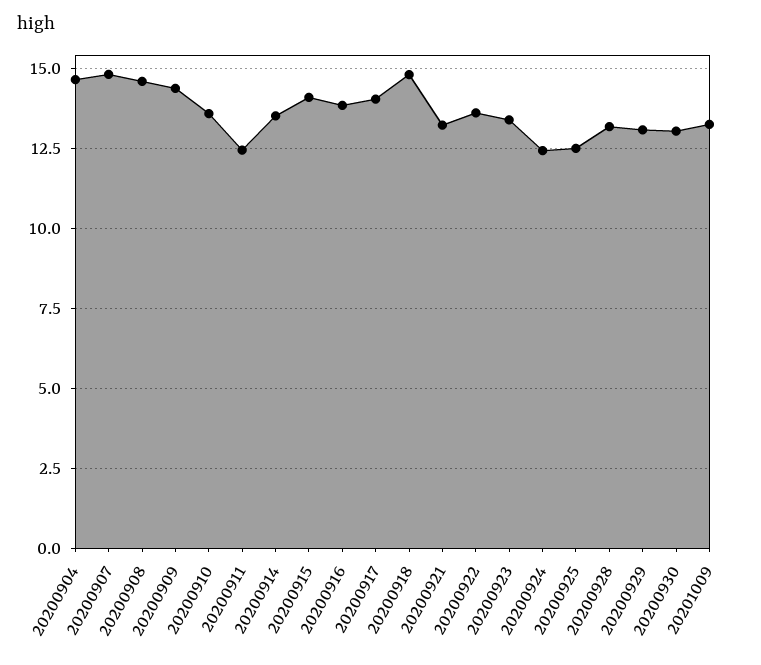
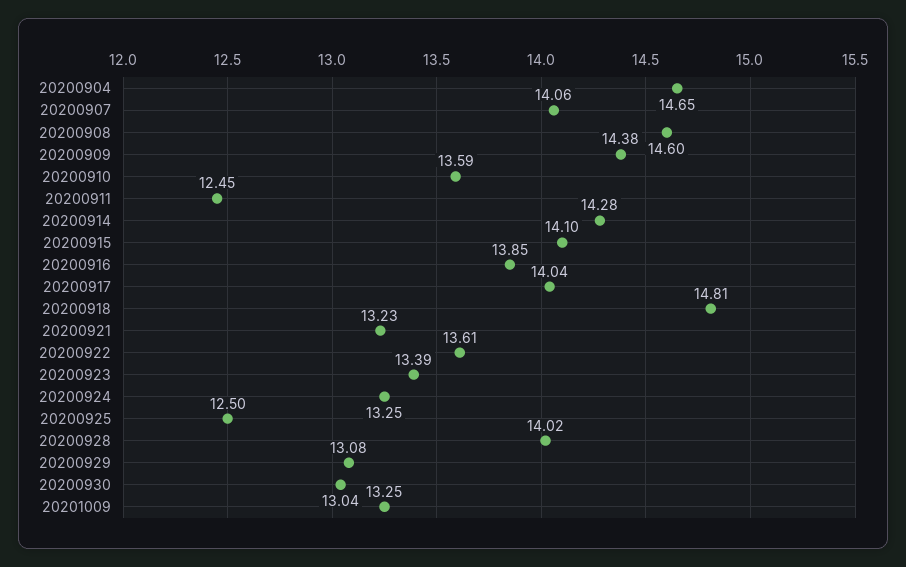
  {
    "20200904": 14.65,
-   "20200907": 14.75,
+   "20200907": 14.06,
    "20200908": 14.6,
    "20200909": 14.38,
    "20200910": 13.59,
    "20200911": 12.45,
-   "20200914": 13.5,
+   "20200914": 14.28,
    "20200915": 14.1,
    "20200916": 13.85,
    "20200917": 14.04,
    "20200918": 14.81,
    "20200921": 13.23,
    "20200922": 13.61,
    "20200923": 13.39,
-   "20200924": 12.5,
+   "20200924": 13.25,
    "20200925": 12.5,
-   "20200928": 13.25,
+   "20200928": 14.02,
    "20200929": 13.08,
    "20200930": 13.04,
    "20201009": 13.25
  }

